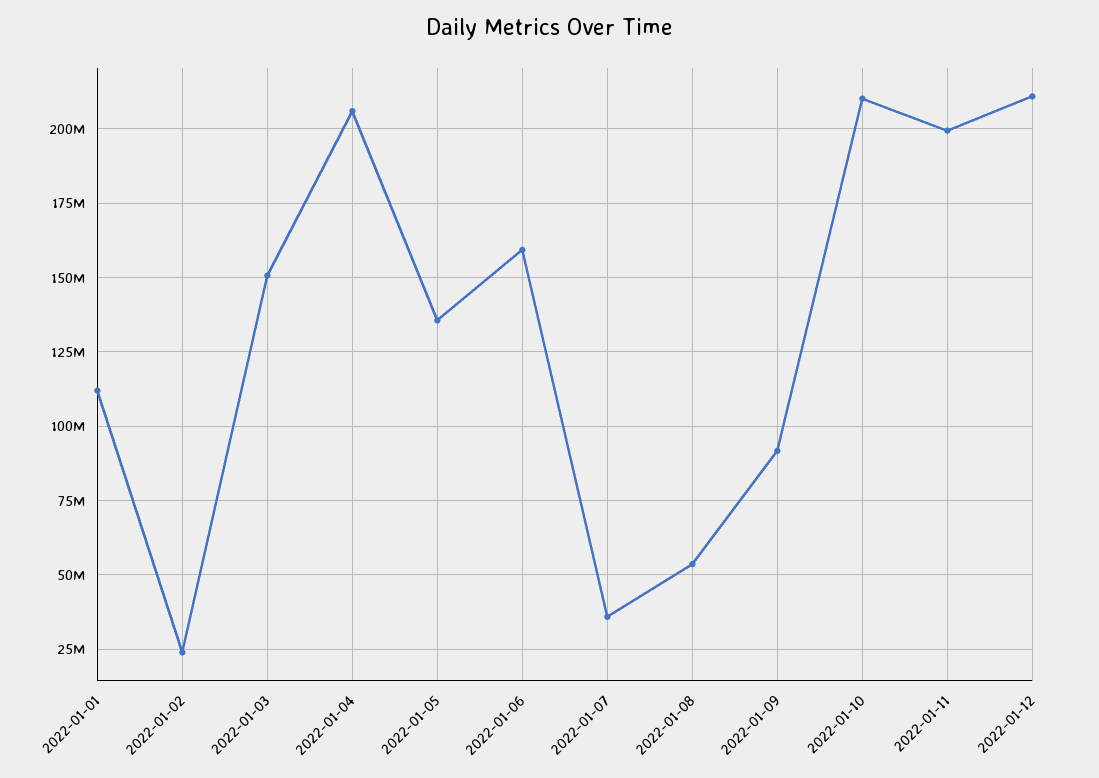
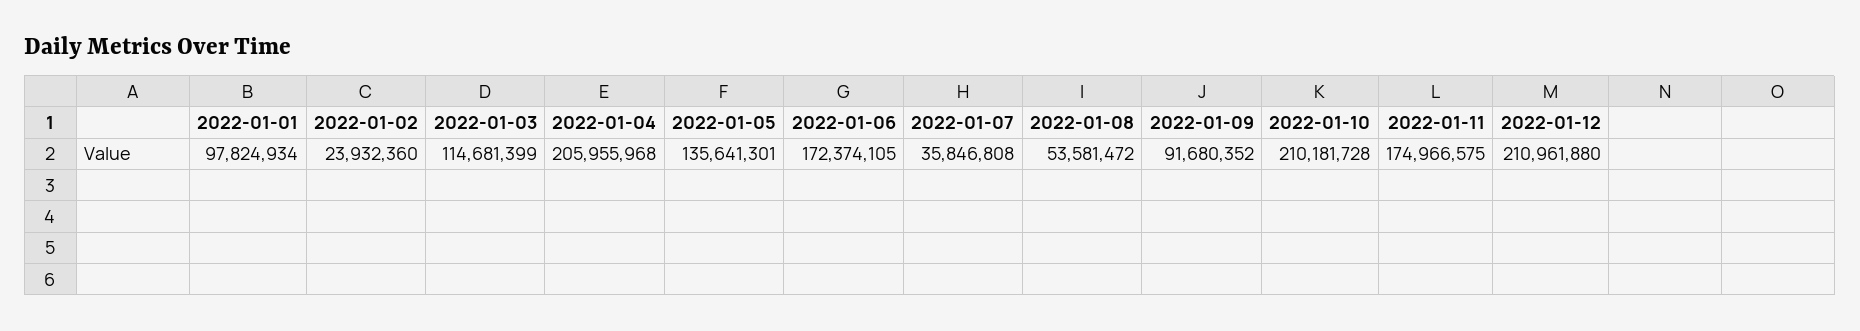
  {
-   "2022-01-01": 112500000,
+   "2022-01-01": 97824934,
    "2022-01-02": 23932360,
-   "2022-01-03": 150000000,
+   "2022-01-03": 114681399,
    "2022-01-04": 205955968,
    "2022-01-05": 135641301,
-   "2022-01-06": 160000000,
+   "2022-01-06": 172374105,
    "2022-01-07": 35846808,
    "2022-01-08": 53581472,
    "2022-01-09": 91680352,
    "2022-01-10": 210181728,
-   "2022-01-11": 200000000,
+   "2022-01-11": 174966575,
    "2022-01-12": 210961880
  }

